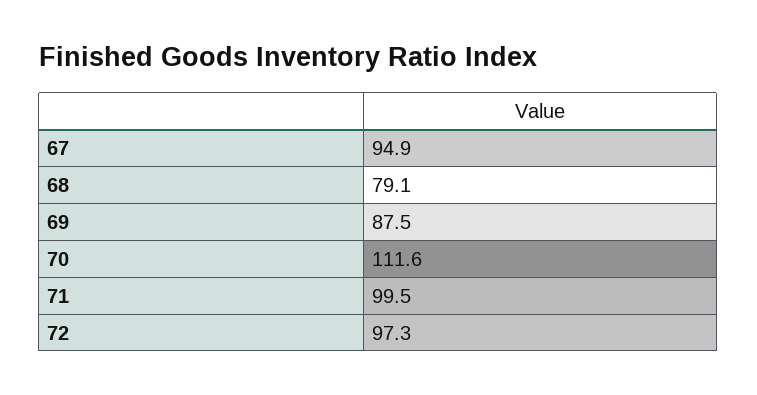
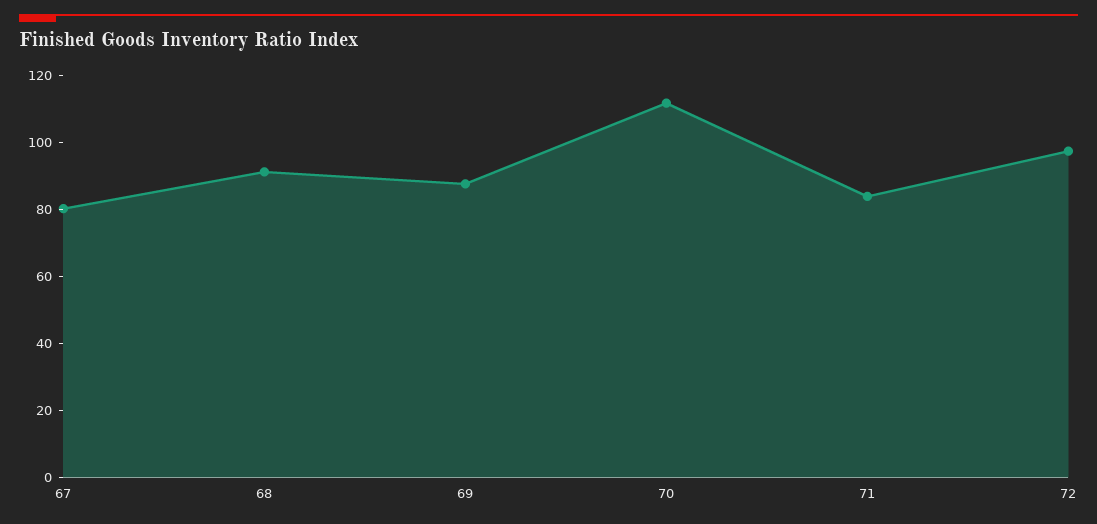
  {
-   "67": 94.9,
+   "67": 80,
-   "68": 79.1,
+   "68": 90,
    "69": 87.5,
    "70": 111.6,
-   "71": 99.5,
+   "71": 85,
    "72": 97.3
  }

